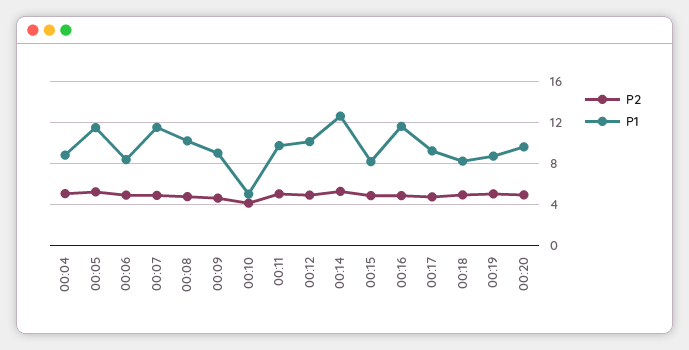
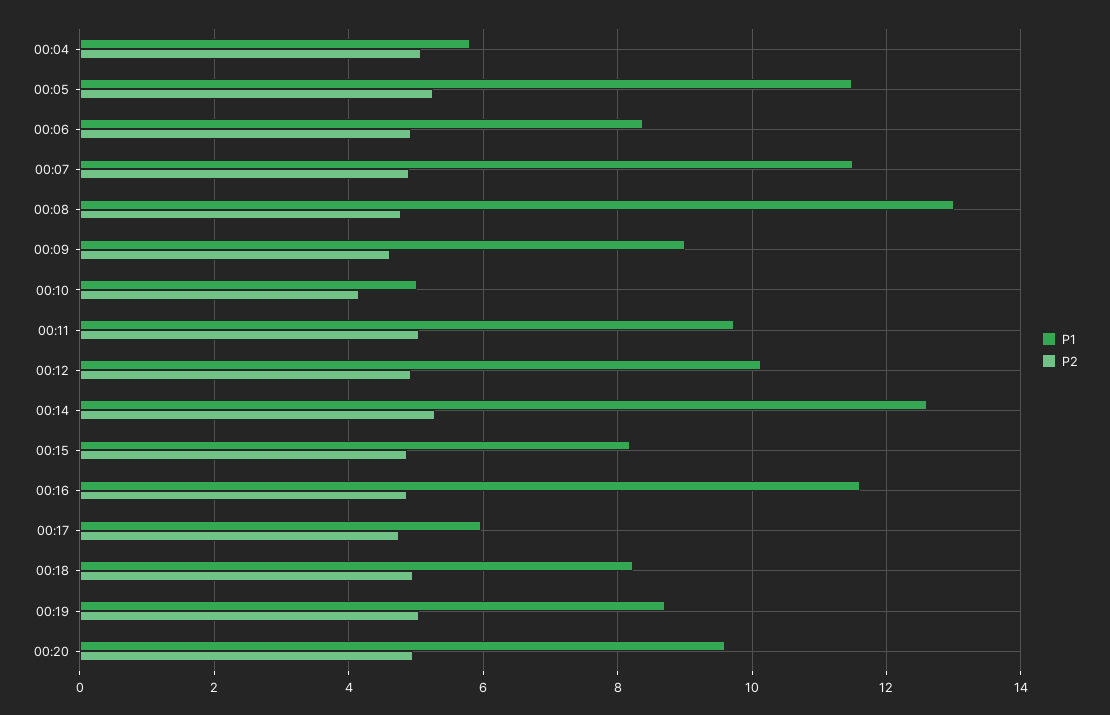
  {
    "P2": {
      "00:04": 5,
      "00:05": 5.2,
      "00:06": 5,
      "00:07": 5,
      "00:08": 4.8,
      "00:09": 4.6,
      "00:10": 4.2,
      "00:11": 5,
      "00:12": 5,
      "00:14": 5.2,
      "00:15": 4.8,
      "00:16": 4.8,
      "00:17": 4.8,
      "00:18": 5,
      "00:19": 5,
      "00:20": 5
    },
    "P1": {
-     "00:04": 9,
+     "00:04": 5.8,
      "00:05": 11.4,
      "00:06": 8.4,
      "00:07": 11.6,
-     "00:08": 10,
+     "00:08": 13,
      "00:09": 9,
      "00:10": 5,
      "00:11": 9.8,
      "00:12": 10.2,
      "00:14": 12.6,
      "00:15": 8.2,
      "00:16": 11.6,
-     "00:17": 9,
+     "00:17": 6,
      "00:18": 8.2,
      "00:19": 8.8,
      "00:20": 9.6
    }
  }

